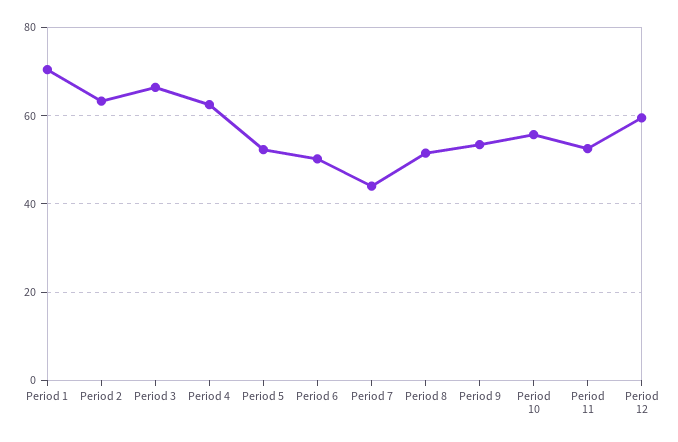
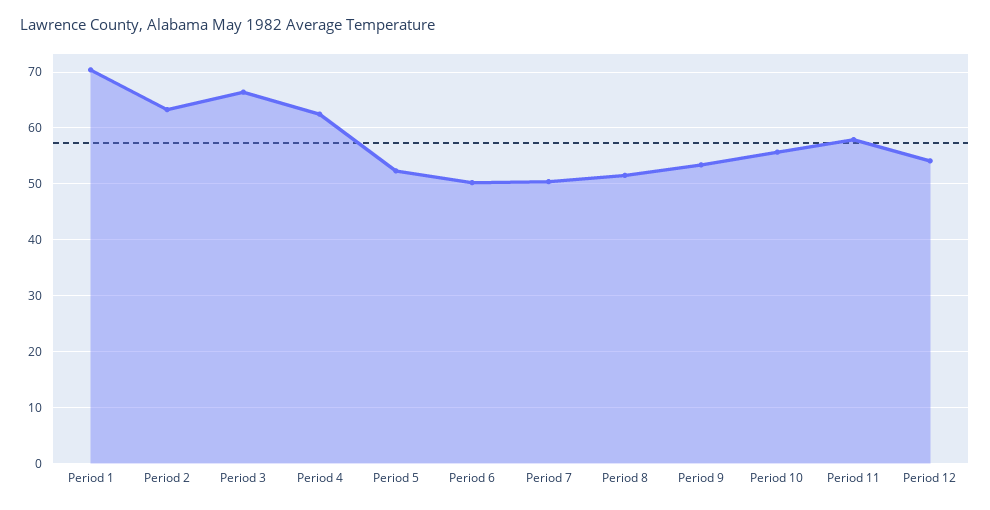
  {
    "Period 1": 70,
    "Period 2": 64,
    "Period 3": 66,
    "Period 4": 62,
    "Period 5": 52,
    "Period 6": 50,
-   "Period 7": 44,
+   "Period 7": 50,
    "Period 8": 52,
    "Period 9": 54,
    "Period 10": 56,
-   "Period 11": 52,
+   "Period 11": 58,
-   "Period 12": 60
+   "Period 12": 54
  }

